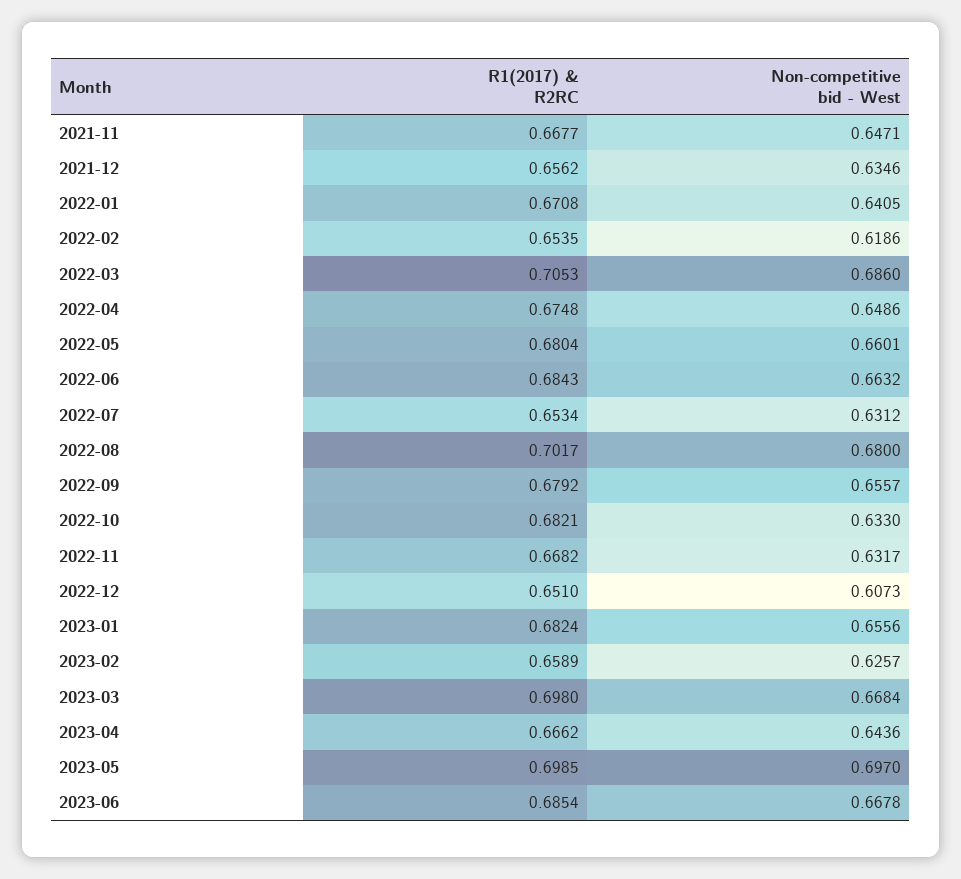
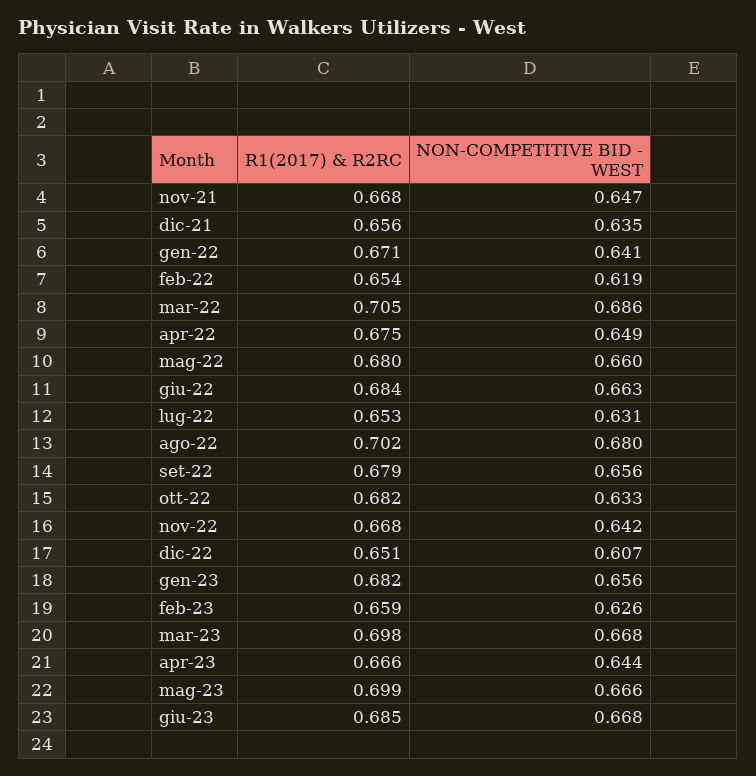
  {
    "R1(2017) & R2RC": {
      "2021-11": 0.6677,
      "2021-12": 0.6562,
      "2022-01": 0.6708,
      "2022-02": 0.6535,
      "2022-03": 0.7053,
      "2022-04": 0.6748,
      "2022-05": 0.6804,
      "2022-06": 0.6843,
      "2022-07": 0.6534,
      "2022-08": 0.7017,
      "2022-09": 0.6792,
      "2022-10": 0.6821,
      "2022-11": 0.6682,
      "2022-12": 0.651,
      "2023-01": 0.6824,
      "2023-02": 0.6589,
      "2023-03": 0.698,
      "2023-04": 0.6662,
      "2023-05": 0.6985,
      "2023-06": 0.6854
    },
    "Non-competitive bid - West": {
      "2021-11": 0.6471,
      "2021-12": 0.6346,
      "2022-01": 0.6405,
      "2022-02": 0.6186,
      "2022-03": 0.686,
      "2022-04": 0.6486,
      "2022-05": 0.6601,
      "2022-06": 0.6632,
      "2022-07": 0.6312,
      "2022-08": 0.68,
      "2022-09": 0.6557,
      "2022-10": 0.633,
-     "2022-11": 0.6317,
+     "2022-11": 0.642,
      "2022-12": 0.6073,
      "2023-01": 0.6556,
      "2023-02": 0.6257,
      "2023-03": 0.6684,
      "2023-04": 0.6436,
-     "2023-05": 0.697,
+     "2023-05": 0.666,
      "2023-06": 0.6678
    }
  }

